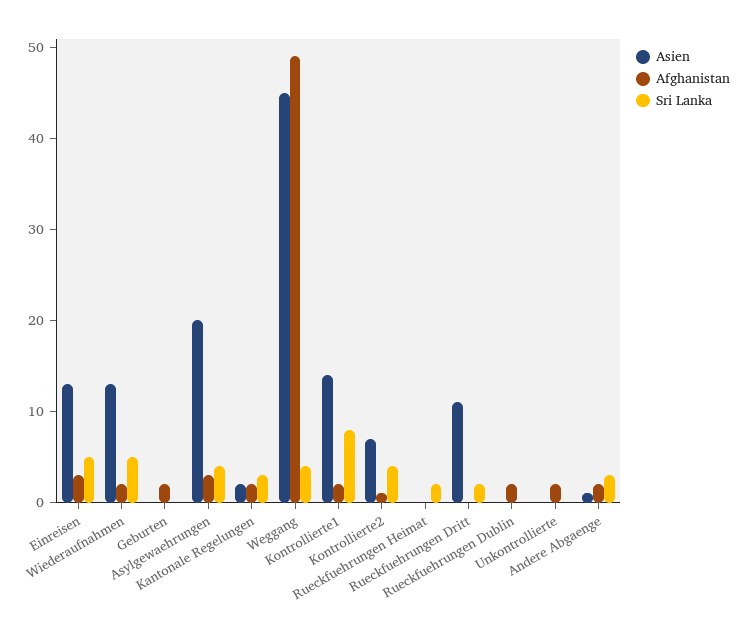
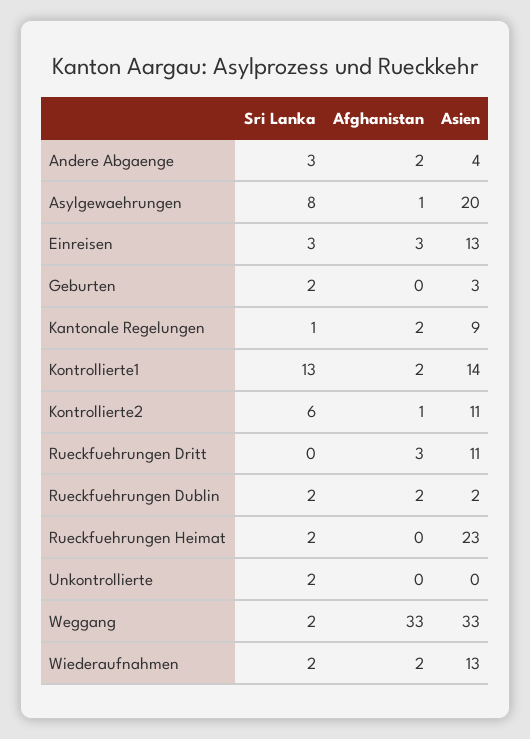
  {
    "Asien": {
      "Einreisen": 13,
      "Wiederaufnahmen": 13,
-     "Geburten": 0,
+     "Geburten": 3,
      "Asylgewaehrungen": 20,
-     "Kantonale Regelungen": 2,
+     "Kantonale Regelungen": 9,
-     "Weggang": 45,
+     "Weggang": 33,
      "Kontrollierte1": 14,
-     "Kontrollierte2": 7,
+     "Kontrollierte2": 11,
-     "Rueckfuehrungen Heimat": 0,
+     "Rueckfuehrungen Heimat": 23,
      "Rueckfuehrungen Dritt": 11,
-     "Rueckfuehrungen Dublin": 0,
+     "Rueckfuehrungen Dublin": 2,
      "Unkontrollierte": 0,
-     "Andere Abgaenge": 1
+     "Andere Abgaenge": 4
    },
    "Afghanistan": {
      "Einreisen": 3,
      "Wiederaufnahmen": 2,
-     "Geburten": 2,
+     "Geburten": 0,
-     "Asylgewaehrungen": 3,
+     "Asylgewaehrungen": 1,
      "Kantonale Regelungen": 2,
-     "Weggang": 49,
+     "Weggang": 33,
      "Kontrollierte1": 2,
      "Kontrollierte2": 1,
      "Rueckfuehrungen Heimat": 0,
-     "Rueckfuehrungen Dritt": 0,
+     "Rueckfuehrungen Dritt": 3,
      "Rueckfuehrungen Dublin": 2,
-     "Unkontrollierte": 2,
+     "Unkontrollierte": 0,
      "Andere Abgaenge": 2
    },
    "Sri Lanka": {
-     "Einreisen": 5,
+     "Einreisen": 3,
-     "Wiederaufnahmen": 5,
+     "Wiederaufnahmen": 2,
-     "Geburten": 0,
+     "Geburten": 2,
-     "Asylgewaehrungen": 4,
+     "Asylgewaehrungen": 8,
-     "Kantonale Regelungen": 3,
+     "Kantonale Regelungen": 1,
-     "Weggang": 4,
+     "Weggang": 2,
-     "Kontrollierte1": 8,
+     "Kontrollierte1": 13,
-     "Kontrollierte2": 4,
+     "Kontrollierte2": 6,
      "Rueckfuehrungen Heimat": 2,
-     "Rueckfuehrungen Dritt": 2,
+     "Rueckfuehrungen Dritt": 0,
-     "Rueckfuehrungen Dublin": 0,
+     "Rueckfuehrungen Dublin": 2,
-     "Unkontrollierte": 0,
+     "Unkontrollierte": 2,
      "Andere Abgaenge": 3
    }
  }

